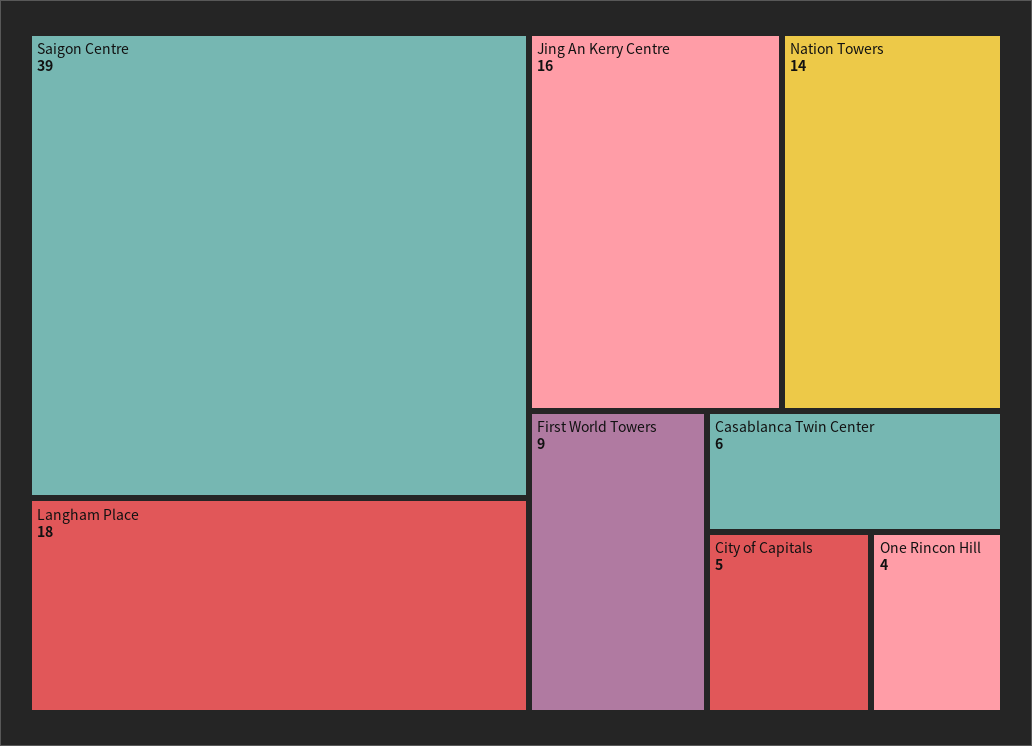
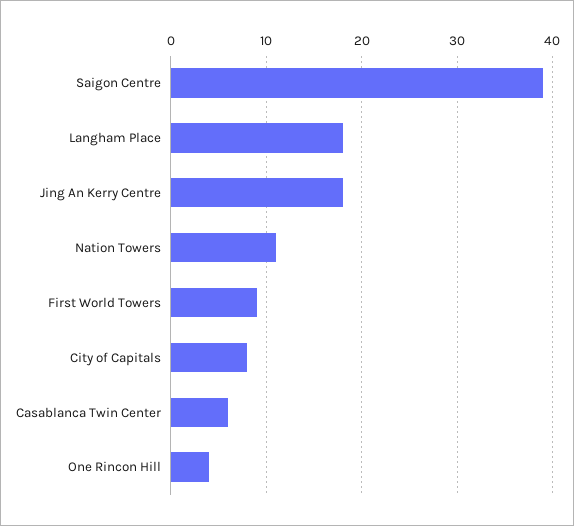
  {
    "Saigon Centre": 39,
    "Langham Place": 18,
-   "Jing An Kerry Centre": 16,
+   "Jing An Kerry Centre": 18,
-   "Nation Towers": 14,
+   "Nation Towers": 11,
    "First World Towers": 9,
    "Casablanca Twin Center": 6,
-   "City of Capitals": 5,
+   "City of Capitals": 8,
    "One Rincon Hill": 4
  }

